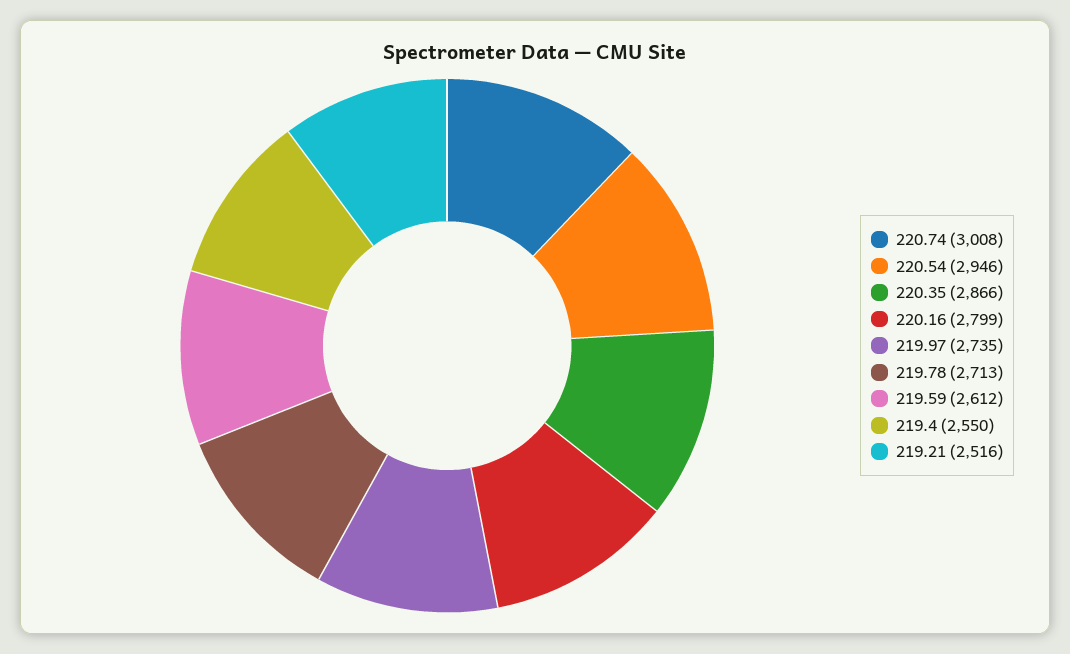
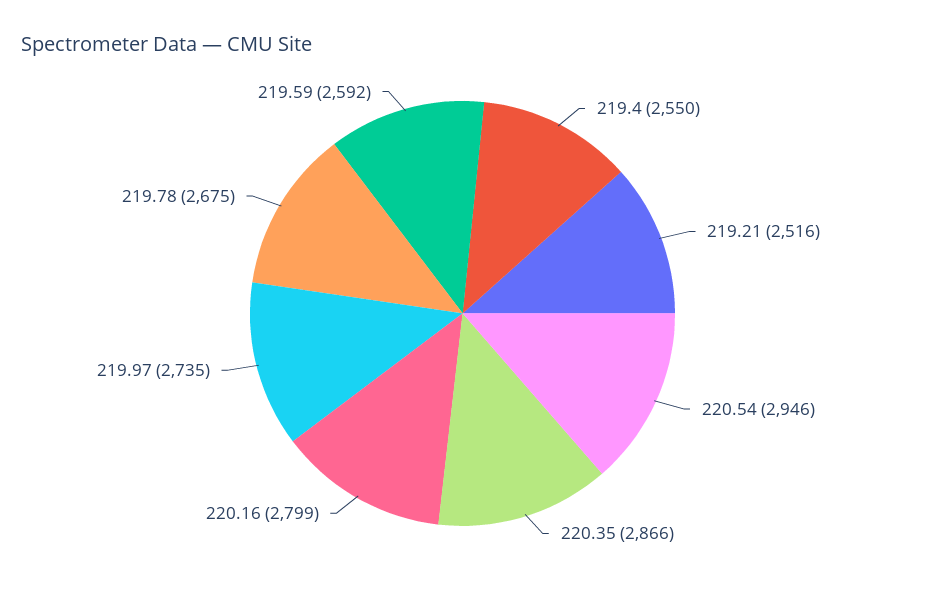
  {
-   "220.74": 3008,
    "220.54": 2946,
    "220.35": 2866,
    "220.16": 2799,
    "219.97": 2735,
-   "219.78": 2713,
+   "219.78": 2675,
-   "219.59": 2612,
+   "219.59": 2592,
    "219.4": 2550,
    "219.21": 2516
  }

